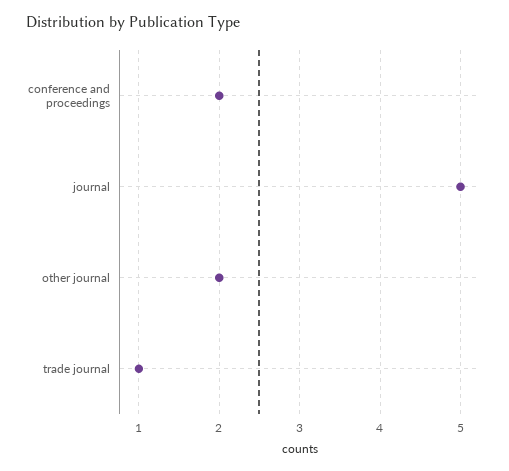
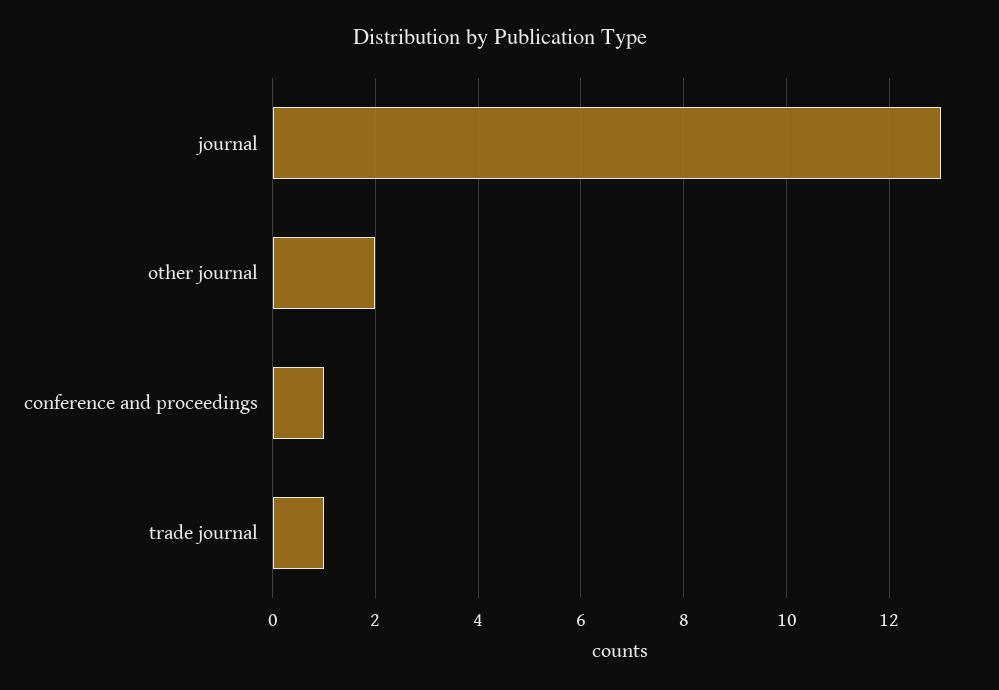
  {
-   "conference and proceedings": 2,
+   "conference and proceedings": 1,
-   "journal": 5,
+   "journal": 13,
    "other journal": 2,
    "trade journal": 1
  }

